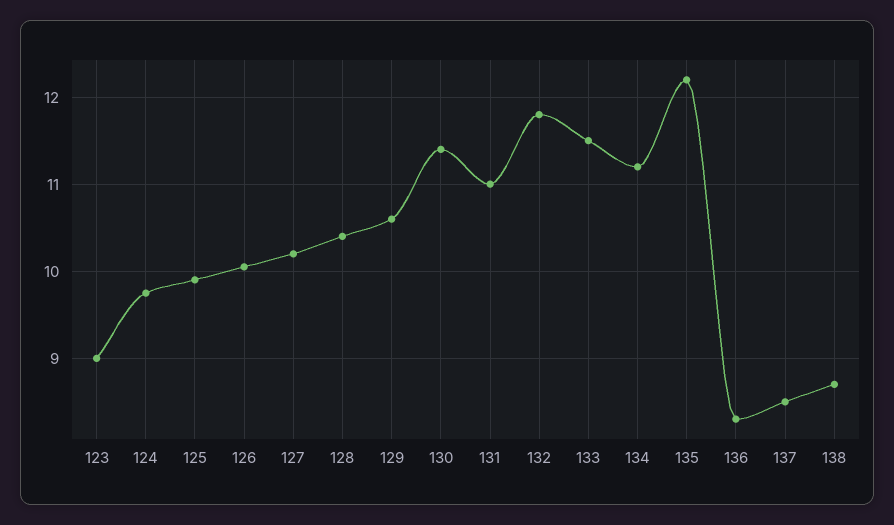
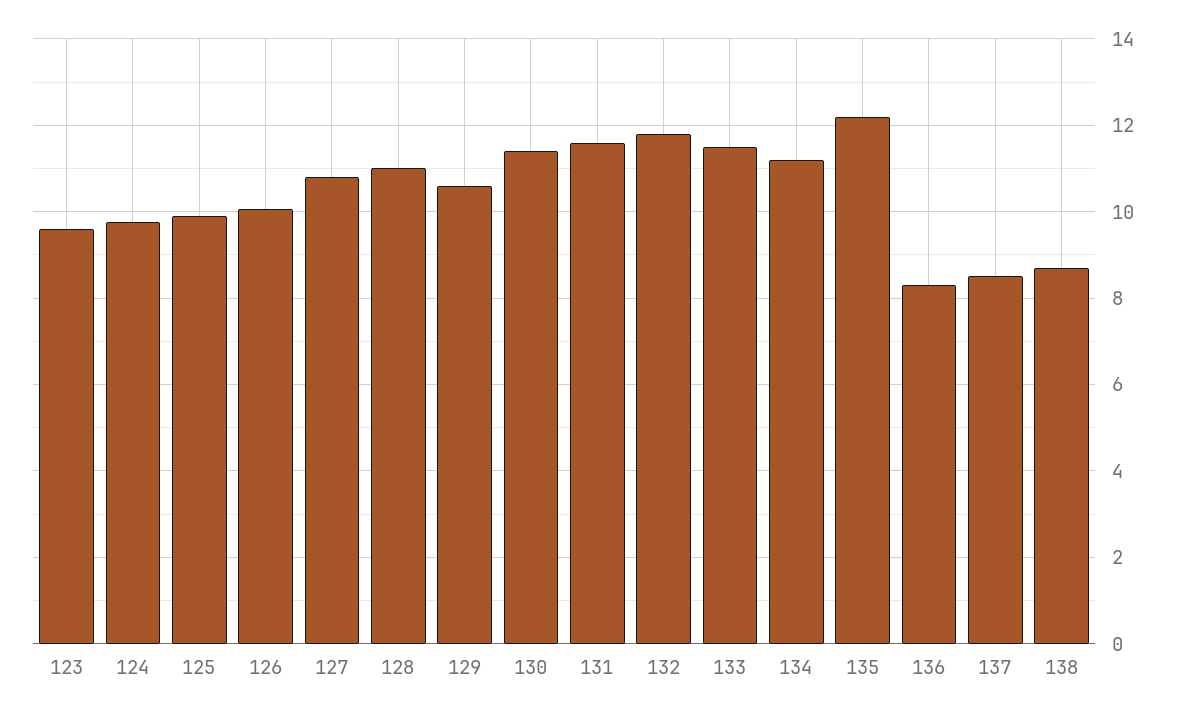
  {
-   "123": 9,
+   "123": 9.6,
    "124": 9.8,
    "125": 9.9,
    "126": 10.1,
-   "127": 10.2,
+   "127": 10.8,
-   "128": 10.4,
+   "128": 11,
    "129": 10.6,
    "130": 11.4,
-   "131": 11,
+   "131": 11.6,
    "132": 11.8,
    "133": 11.5,
    "134": 11.2,
    "135": 12.2,
    "136": 8.3,
    "137": 8.5,
    "138": 8.7
  }

